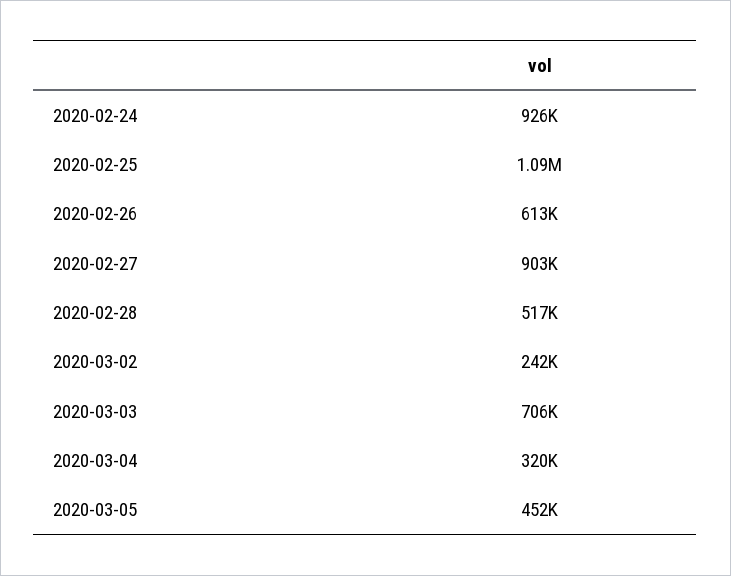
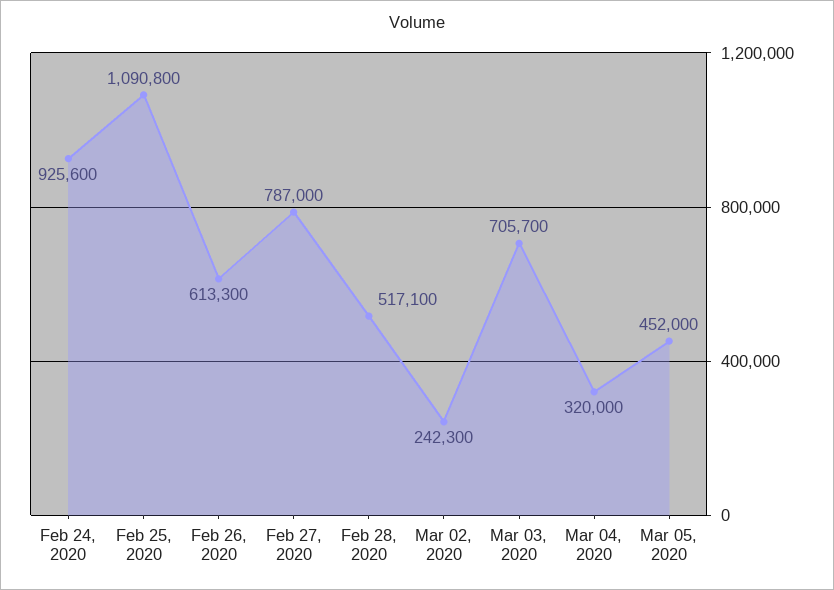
  {
    "2020-02-24": 925600,
    "2020-02-25": 1090800,
    "2020-02-26": 613300,
-   "2020-02-27": 903000,
+   "2020-02-27": 787000,
    "2020-02-28": 517100,
    "2020-03-02": 242300,
    "2020-03-03": 705700,
    "2020-03-04": 320000,
    "2020-03-05": 452000
  }

